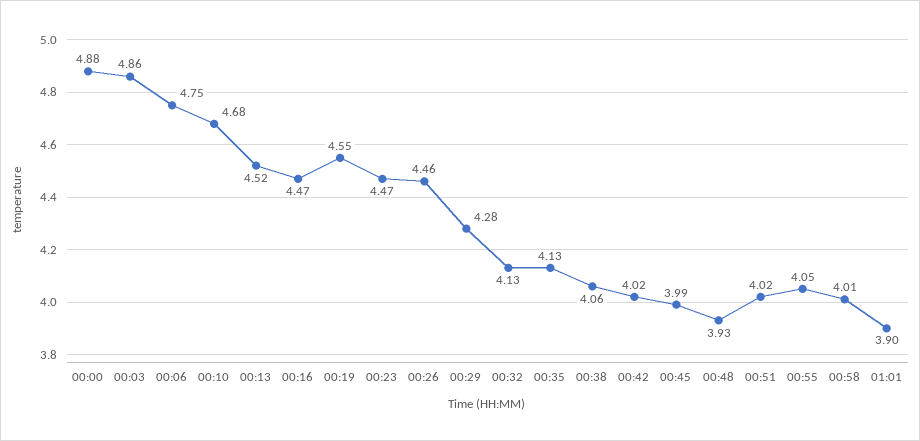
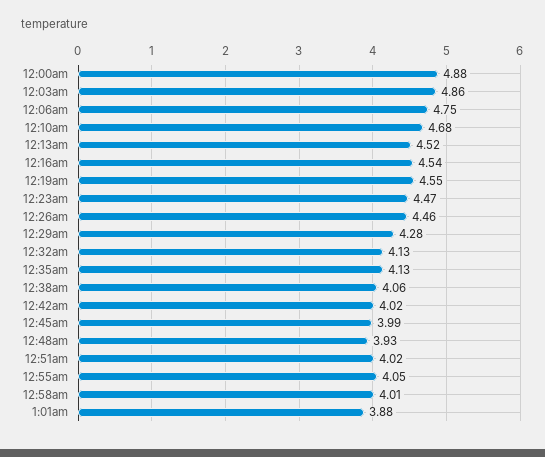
  {
    "00:00": 4.88,
    "00:03": 4.86,
    "00:06": 4.75,
    "00:10": 4.68,
    "00:13": 4.52,
-   "00:16": 4.47,
+   "00:16": 4.54,
    "00:19": 4.55,
    "00:23": 4.47,
    "00:26": 4.46,
    "00:29": 4.28,
    "00:32": 4.13,
    "00:35": 4.13,
    "00:38": 4.06,
    "00:42": 4.02,
    "00:45": 3.99,
    "00:48": 3.93,
    "00:51": 4.02,
    "00:55": 4.05,
    "00:58": 4.01,
-   "01:01": 3.9
+   "01:01": 3.88
  }

